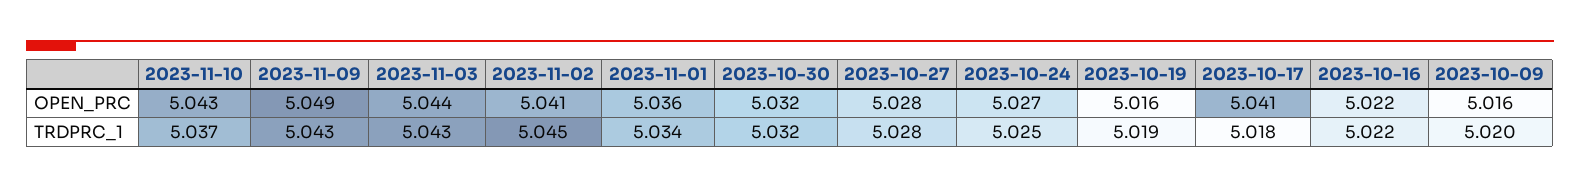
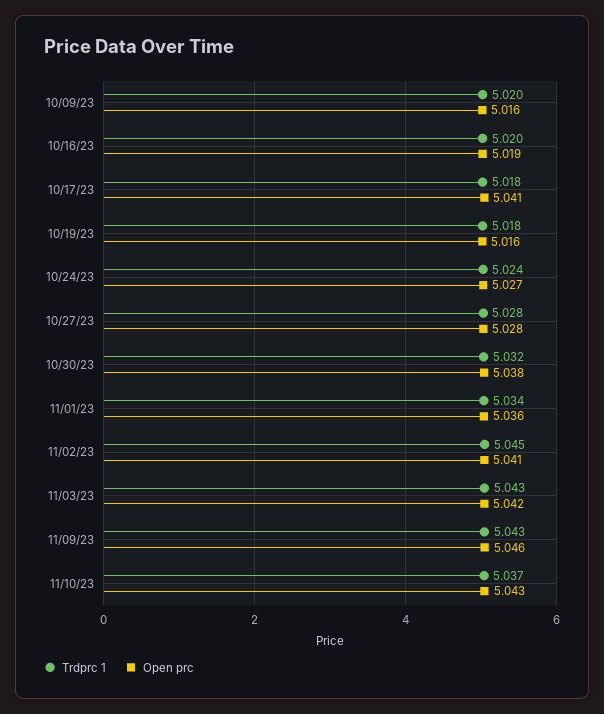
  {
    "OPEN_PRC": {
      "2023-11-10": 5.043,
-     "2023-11-09": 5.049,
+     "2023-11-09": 5.046,
-     "2023-11-03": 5.044,
+     "2023-11-03": 5.042,
      "2023-11-02": 5.041,
      "2023-11-01": 5.036,
-     "2023-10-30": 5.032,
+     "2023-10-30": 5.038,
      "2023-10-27": 5.028,
      "2023-10-24": 5.027,
      "2023-10-19": 5.016,
      "2023-10-17": 5.041,
-     "2023-10-16": 5.022,
+     "2023-10-16": 5.019,
      "2023-10-09": 5.016
    },
    "TRDPRC_1": {
      "2023-11-10": 5.037,
      "2023-11-09": 5.043,
      "2023-11-03": 5.043,
      "2023-11-02": 5.045,
      "2023-11-01": 5.034,
      "2023-10-30": 5.032,
      "2023-10-27": 5.028,
-     "2023-10-24": 5.025,
+     "2023-10-24": 5.024,
-     "2023-10-19": 5.019,
+     "2023-10-19": 5.018,
      "2023-10-17": 5.018,
-     "2023-10-16": 5.022,
+     "2023-10-16": 5.02,
      "2023-10-09": 5.02
    }
  }

